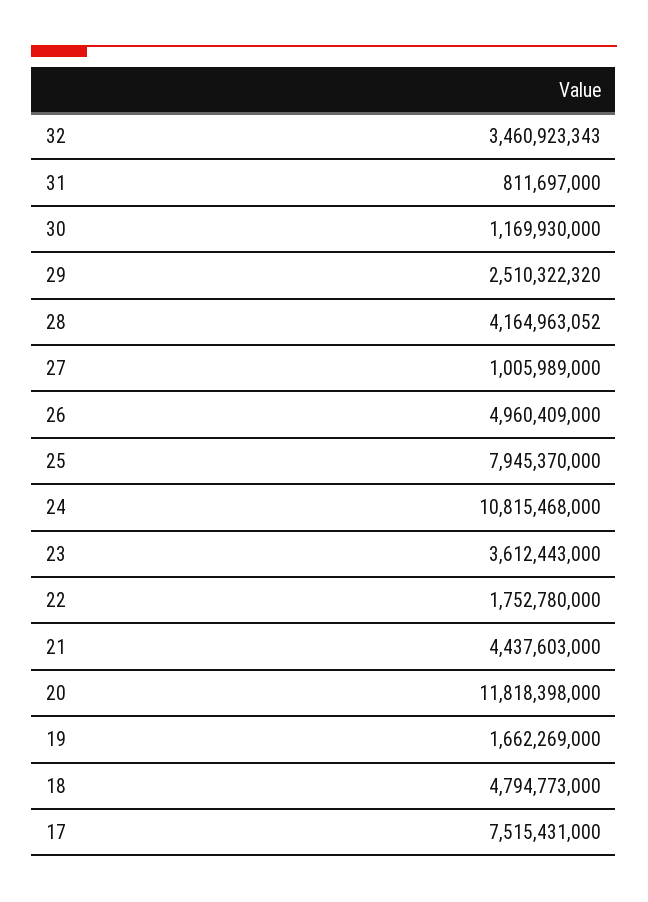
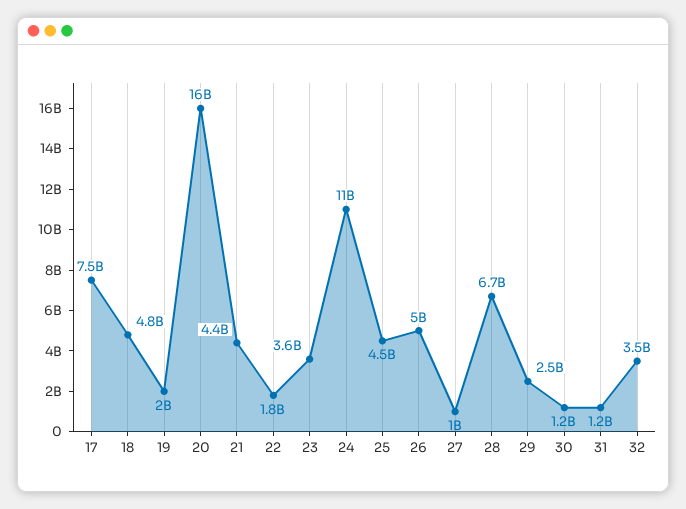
  {
    "32": 3460923343,
-   "31": 811697000,
+   "31": 1200000000,
    "30": 1169930000,
    "29": 2510322320,
-   "28": 4164963052,
+   "28": 6700000000,
    "27": 1005989000,
    "26": 4960409000,
-   "25": 7945370000,
+   "25": 4500000000,
    "24": 10815468000,
    "23": 3612443000,
    "22": 1752780000,
    "21": 4437603000,
-   "20": 11818398000,
+   "20": 16000000000,
-   "19": 1662269000,
+   "19": 2000000000,
    "18": 4794773000,
    "17": 7515431000
  }

